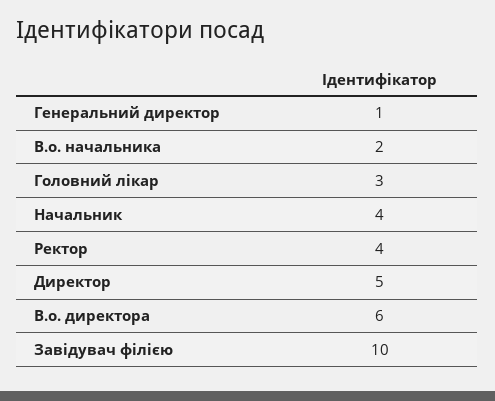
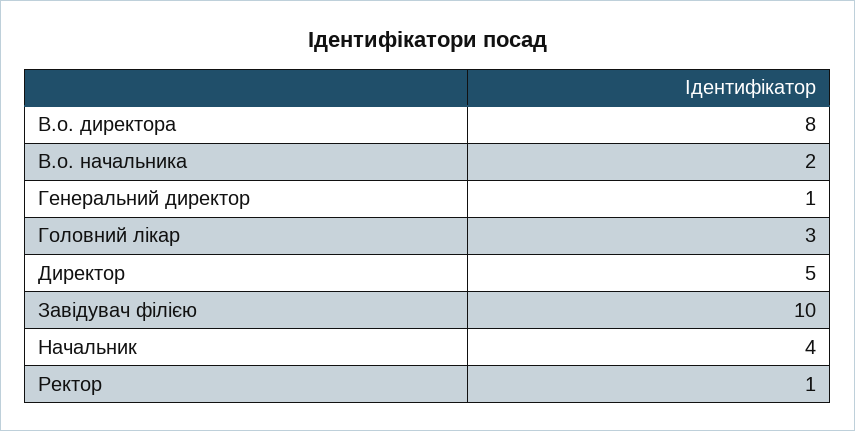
  {
    "Генеральний директор": 1,
    "В.о. начальника": 2,
    "Головний лікар": 3,
    "Начальник": 4,
-   "Ректор": 4,
+   "Ректор": 1,
    "Директор": 5,
-   "В.о. директора": 6,
+   "В.о. директора": 8,
    "Завідувач філією": 10
  }

